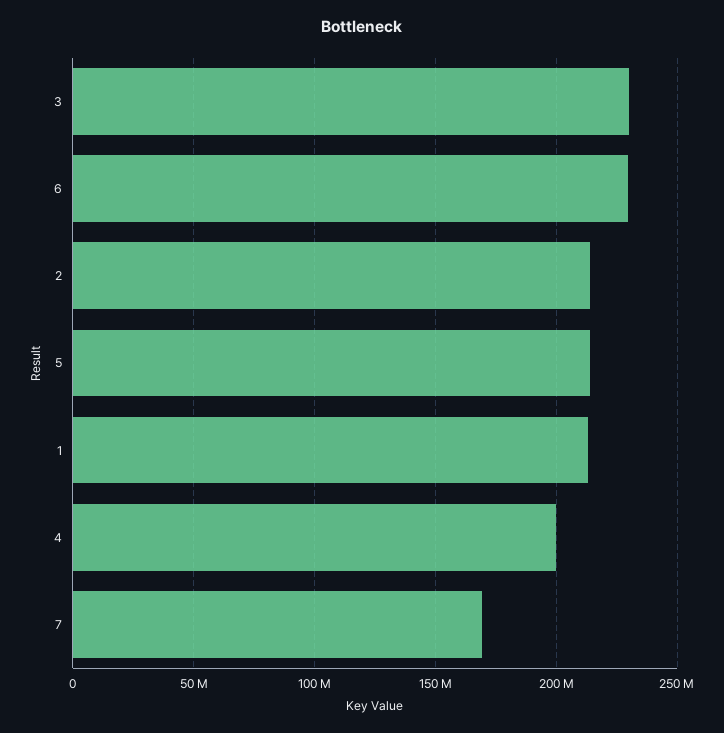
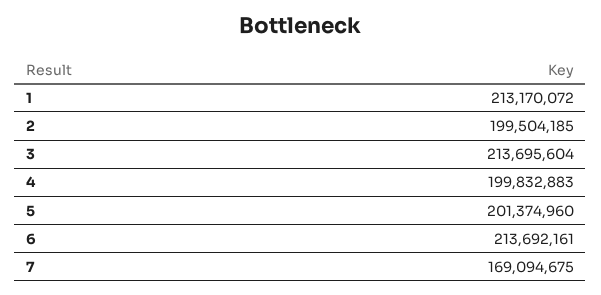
  {
-   "3": 230000000,
+   "3": 213695604,
-   "6": 230000000,
+   "6": 213692161,
-   "2": 215000000,
+   "2": 199504185,
-   "5": 215000000,
+   "5": 201374960,
    "1": 213170072,
    "4": 199832883,
    "7": 169094675
  }

